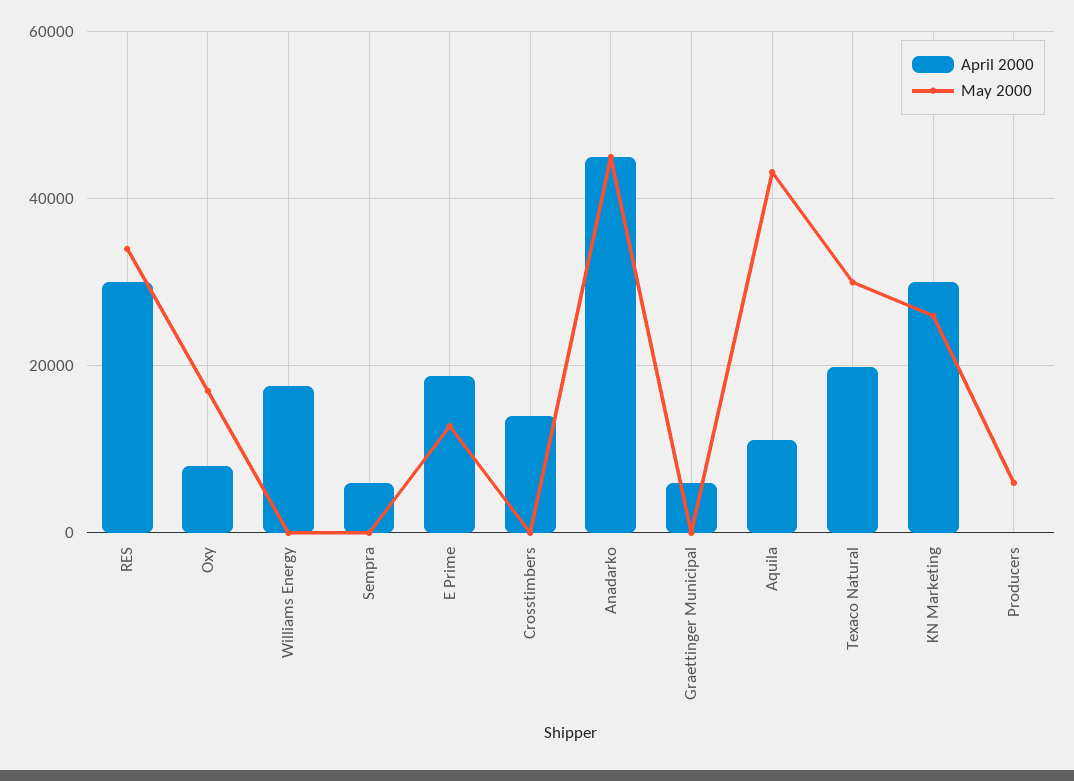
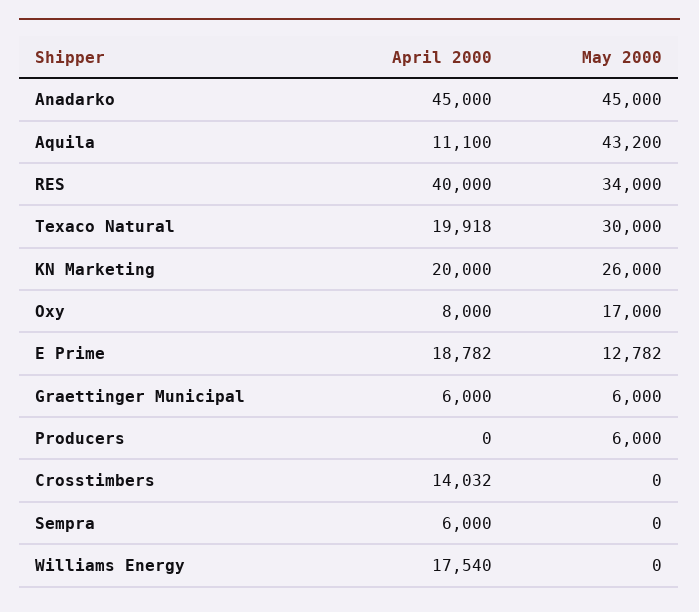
  {
    "April 2000": {
-     "RES": 30000,
+     "RES": 40000,
      "Oxy": 8000,
      "Williams Energy": 17540,
      "Sempra": 6000,
      "E Prime": 18782,
      "Crosstimbers": 14032,
      "Anadarko": 45000,
      "Graettinger Municipal": 6000,
      "Aquila": 11100,
      "Texaco Natural": 19918,
-     "KN Marketing": 30000,
+     "KN Marketing": 20000,
      "Producers": 0
    },
    "May 2000": {
      "RES": 34000,
      "Oxy": 17000,
      "Williams Energy": 0,
      "Sempra": 0,
      "E Prime": 12782,
      "Crosstimbers": 0,
      "Anadarko": 45000,
-     "Graettinger Municipal": 0,
+     "Graettinger Municipal": 6000,
      "Aquila": 43200,
      "Texaco Natural": 30000,
      "KN Marketing": 26000,
      "Producers": 6000
    }
  }

